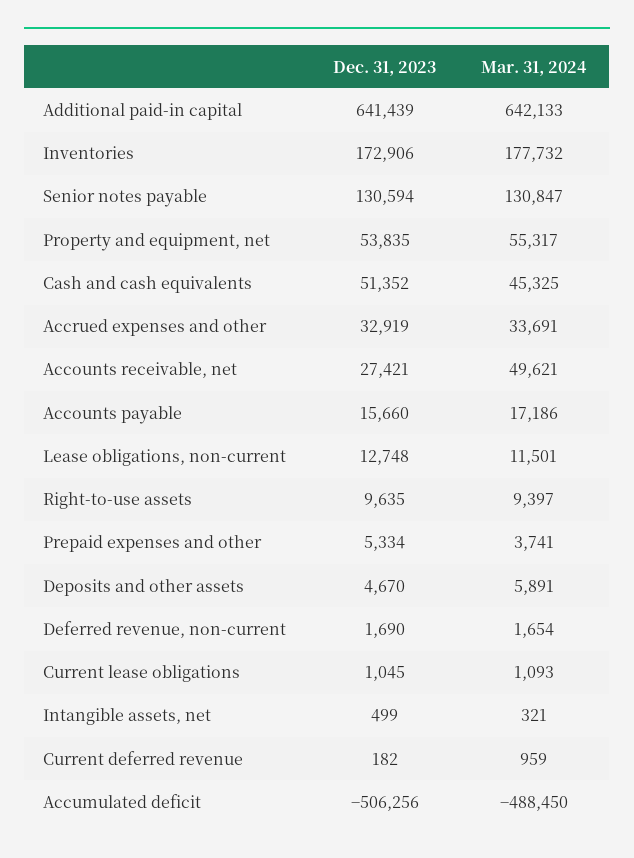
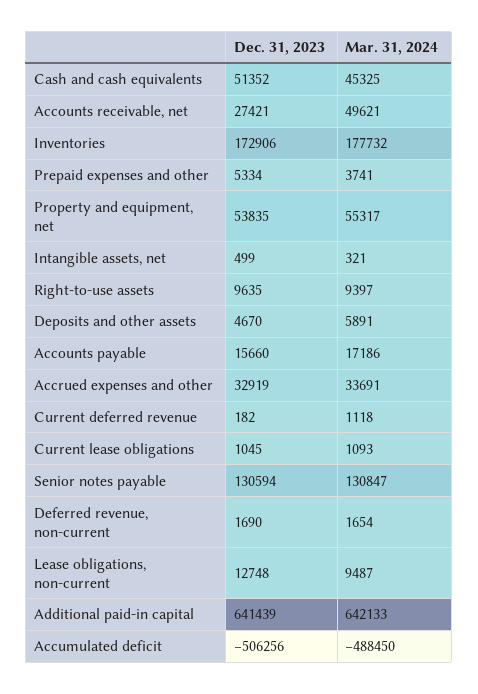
  {
    "Dec. 31, 2023": {
      "Additional paid-in capital": 641439,
      "Inventories": 172906,
      "Senior notes payable": 130594,
      "Property and equipment, net": 53835,
      "Cash and cash equivalents": 51352,
      "Accrued expenses and other": 32919,
      "Accounts receivable, net": 27421,
      "Accounts payable": 15660,
      "Lease obligations, non-current": 12748,
      "Right-to-use assets": 9635,
      "Prepaid expenses and other": 5334,
      "Deposits and other assets": 4670,
      "Deferred revenue, non-current": 1690,
      "Current lease obligations": 1045,
      "Intangible assets, net": 499,
      "Current deferred revenue": 182,
      "Accumulated deficit": -506256
    },
    "Mar. 31, 2024": {
      "Additional paid-in capital": 642133,
      "Inventories": 177732,
      "Senior notes payable": 130847,
      "Property and equipment, net": 55317,
      "Cash and cash equivalents": 45325,
      "Accrued expenses and other": 33691,
      "Accounts receivable, net": 49621,
      "Accounts payable": 17186,
-     "Lease obligations, non-current": 11501,
+     "Lease obligations, non-current": 9487,
      "Right-to-use assets": 9397,
      "Prepaid expenses and other": 3741,
      "Deposits and other assets": 5891,
      "Deferred revenue, non-current": 1654,
      "Current lease obligations": 1093,
      "Intangible assets, net": 321,
-     "Current deferred revenue": 959,
+     "Current deferred revenue": 1118,
      "Accumulated deficit": -488450
    }
  }

